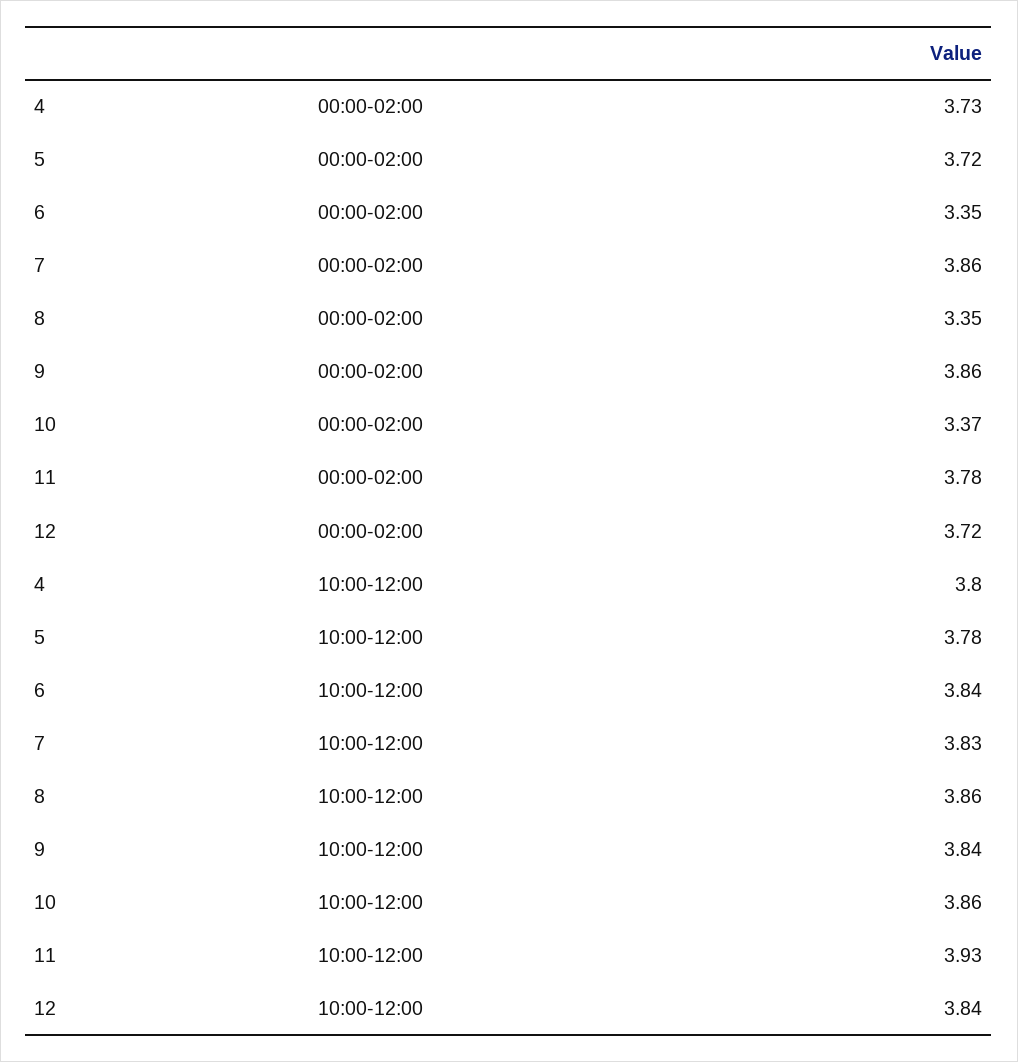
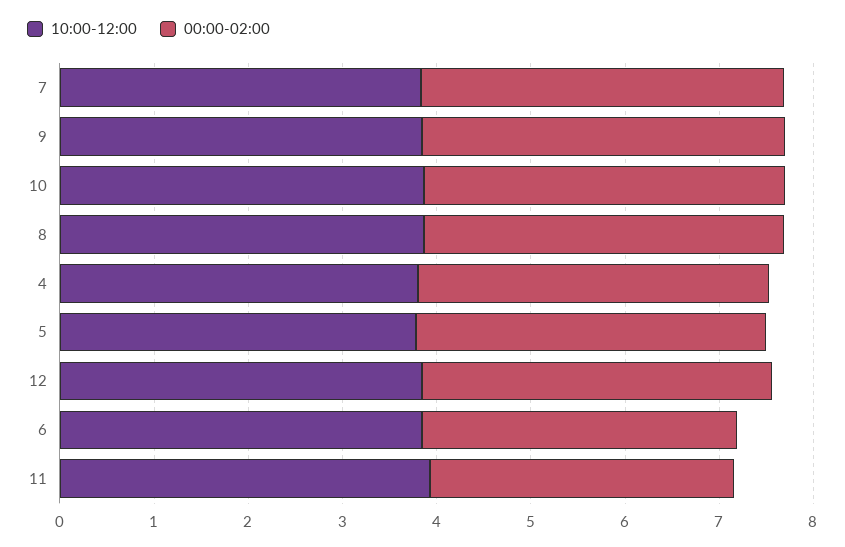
  {
    "00:00-02:00": {
      "4": 3.73,
      "5": 3.72,
      "6": 3.35,
      "7": 3.86,
-     "8": 3.35,
+     "8": 3.8,
      "9": 3.86,
-     "10": 3.37,
+     "10": 3.8,
-     "11": 3.78,
+     "11": 3.2,
      "12": 3.72
    },
    "10:00-12:00": {
      "4": 3.8,
      "5": 3.78,
      "6": 3.84,
      "7": 3.83,
      "8": 3.86,
      "9": 3.84,
      "10": 3.86,
      "11": 3.93,
      "12": 3.84
    }
  }

